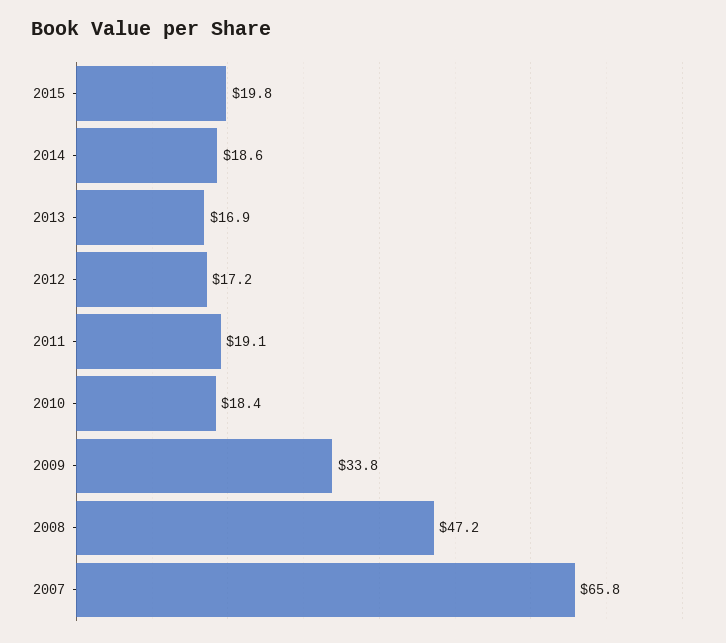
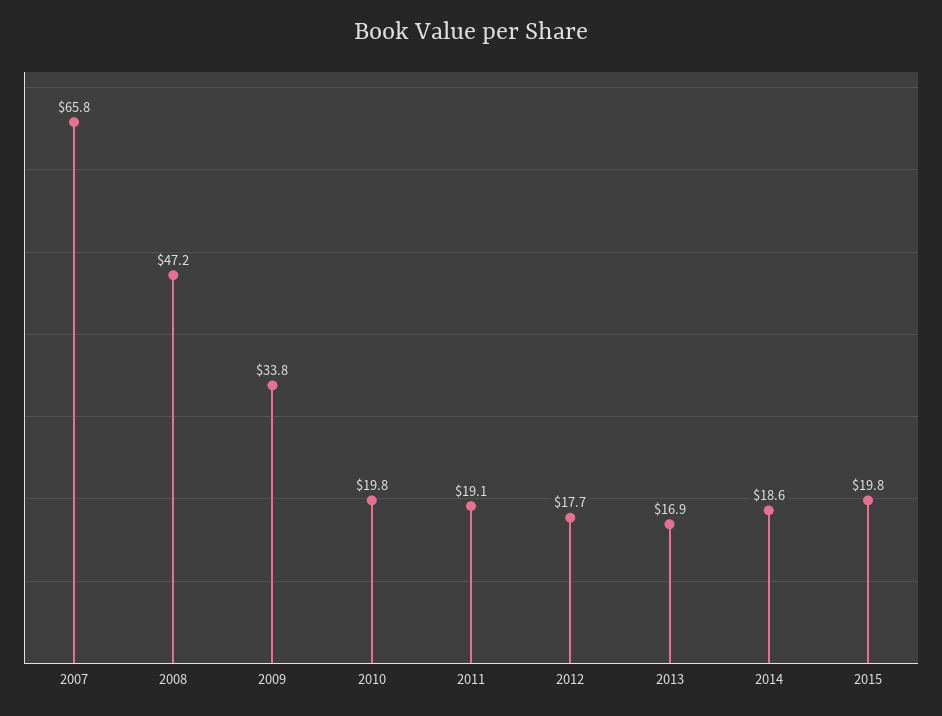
  {
    "2015": 19.8,
    "2014": 18.6,
    "2013": 16.9,
-   "2012": 17.2,
+   "2012": 17.7,
    "2011": 19.1,
-   "2010": 18.4,
+   "2010": 19.8,
    "2009": 33.8,
    "2008": 47.2,
    "2007": 65.8
  }

